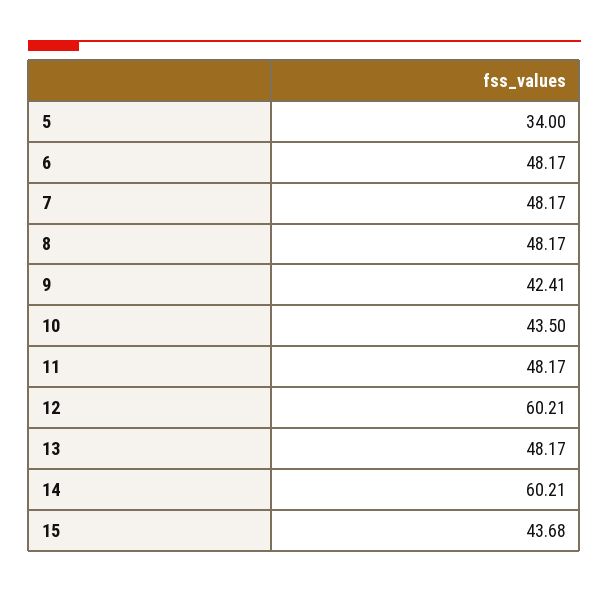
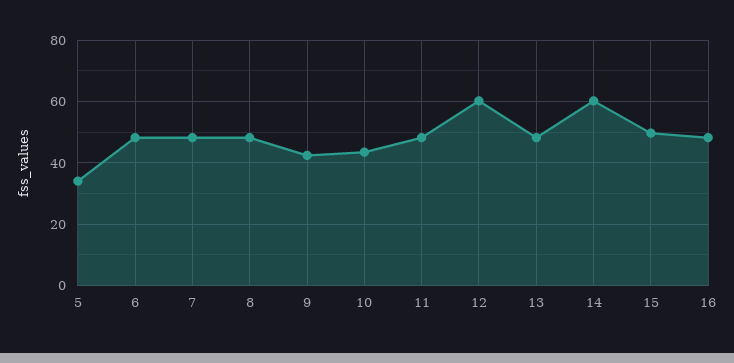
  {
    "5": 34,
    "6": 48.17,
    "7": 48.17,
    "8": 48.17,
    "9": 42.41,
    "10": 43.5,
    "11": 48.17,
    "12": 60.21,
    "13": 48.17,
    "14": 60.21,
-   "15": 43.68
+   "15": 50,
+   "16": 48
  }

